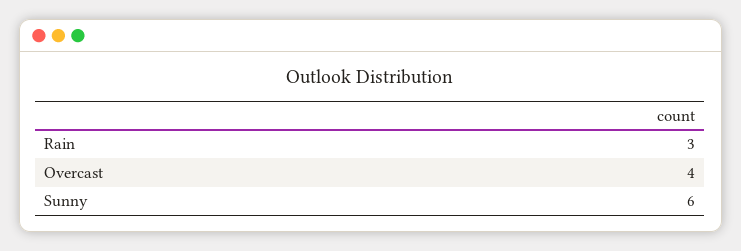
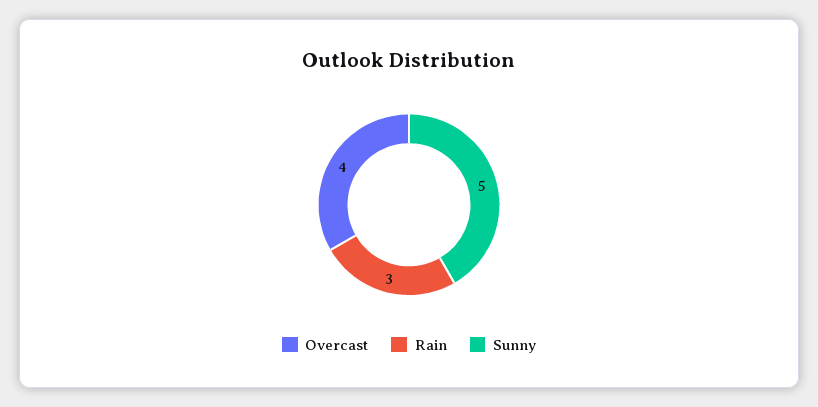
  {
    "Rain": 3,
    "Overcast": 4,
-   "Sunny": 6
+   "Sunny": 5
  }

